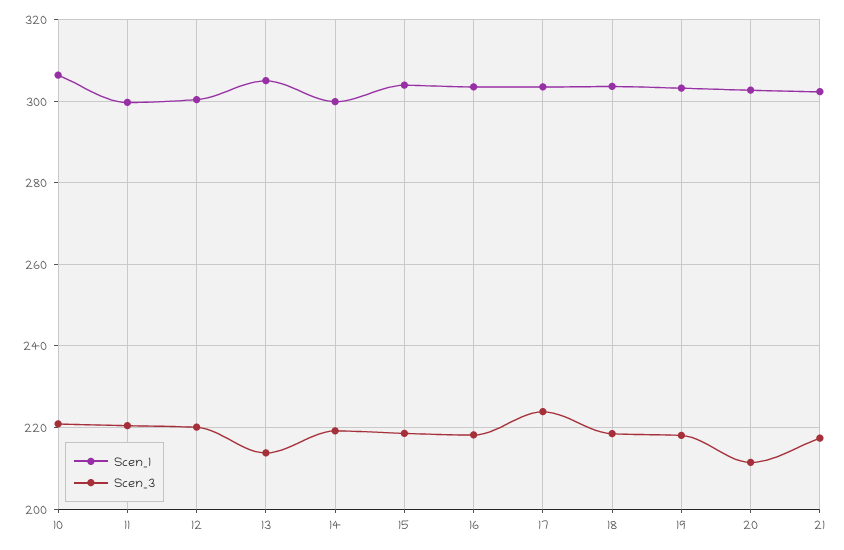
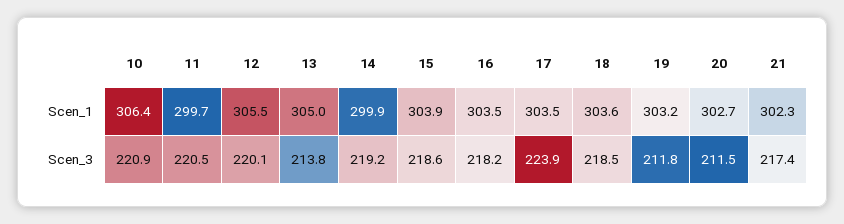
  {
    "Scen_1": {
      "10": 306.4,
      "11": 299.7,
-     "12": 300,
+     "12": 305.5,
      "13": 305,
      "14": 299.9,
      "15": 303.9,
      "16": 303.5,
      "17": 303.5,
      "18": 303.6,
      "19": 303.2,
      "20": 302.7,
      "21": 302.3
    },
    "Scen_3": {
      "10": 220.9,
      "11": 220.5,
      "12": 220.1,
      "13": 213.8,
      "14": 219.2,
      "15": 218.6,
      "16": 218.2,
      "17": 223.9,
      "18": 218.5,
-     "19": 218,
+     "19": 211.8,
      "20": 211.5,
      "21": 217.4
    }
  }

